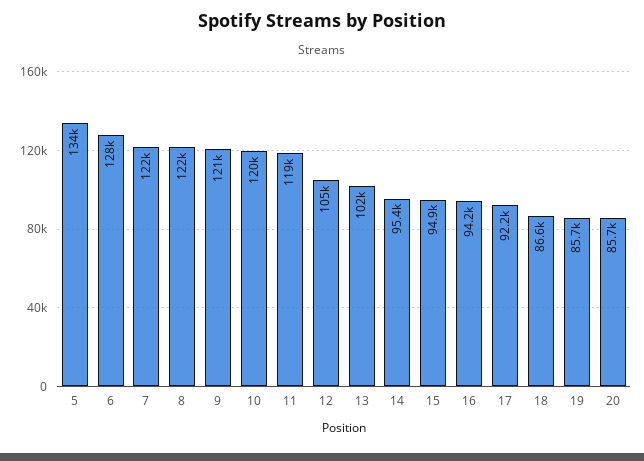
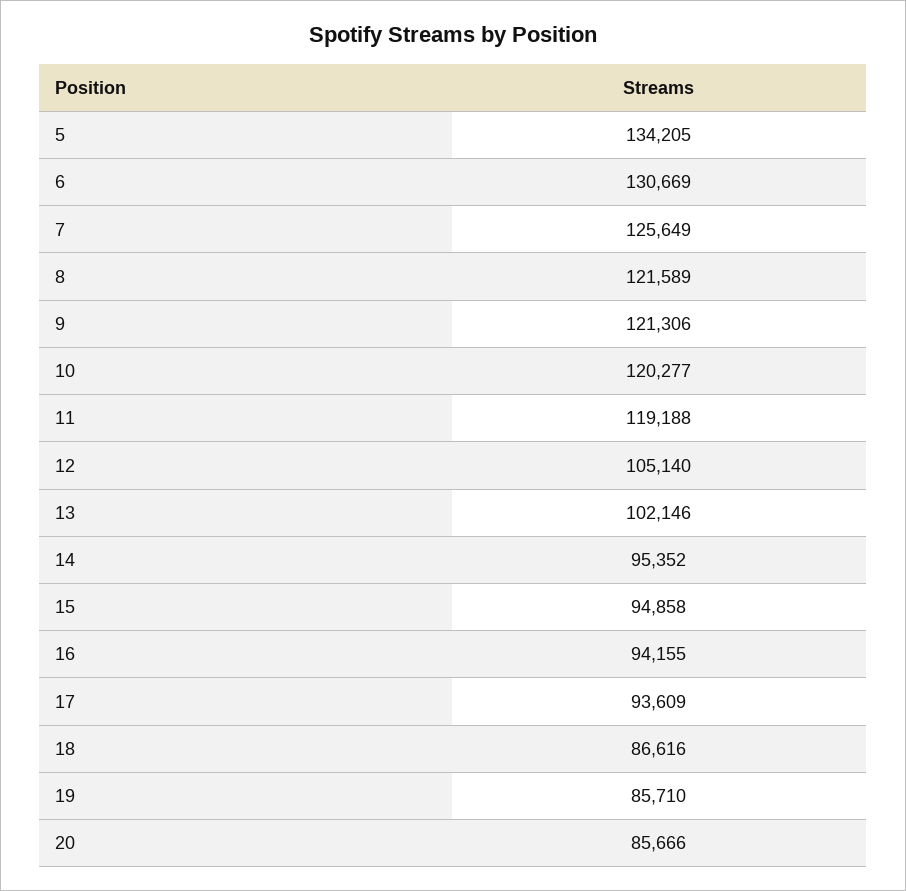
  {
    "5": 134205,
-   "6": 128000,
+   "6": 130669,
-   "7": 122000,
+   "7": 125649,
    "8": 121589,
    "9": 121306,
    "10": 120277,
    "11": 119188,
    "12": 105140,
    "13": 102146,
    "14": 95352,
    "15": 94858,
    "16": 94155,
-   "17": 92200,
+   "17": 93609,
    "18": 86616,
    "19": 85710,
    "20": 85666
  }

